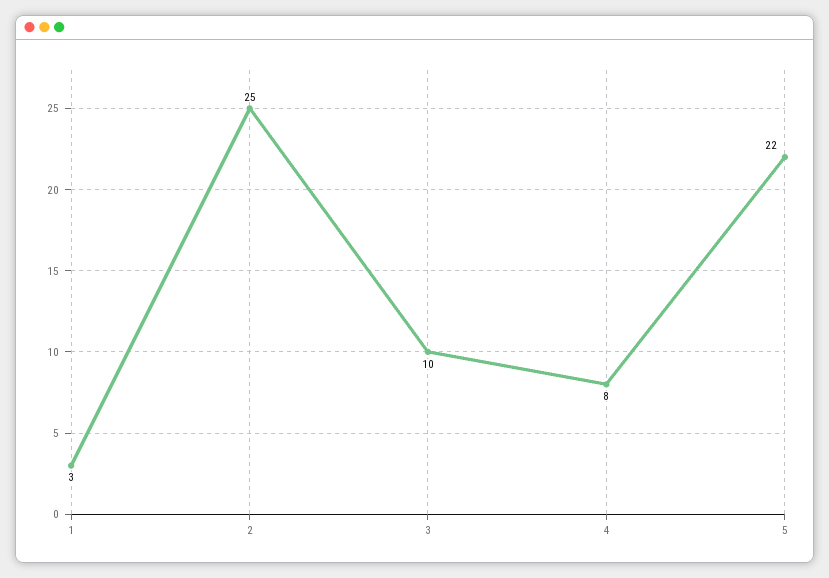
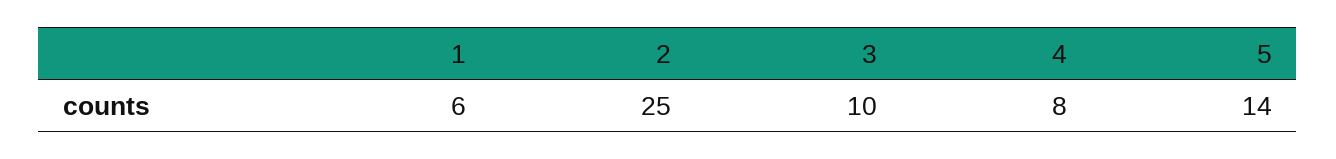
  {
-   "1": 3,
+   "1": 6,
    "2": 25,
    "3": 10,
    "4": 8,
-   "5": 22
+   "5": 14
  }

